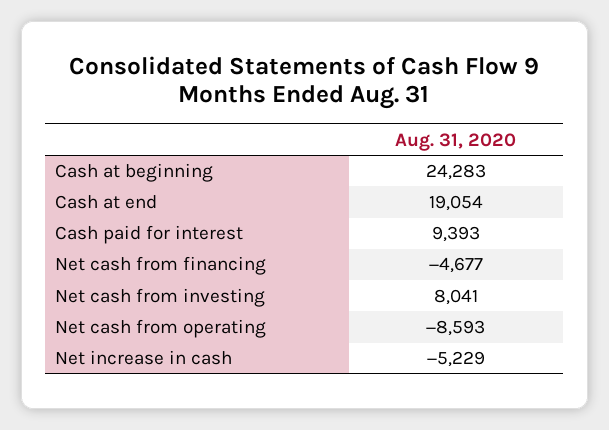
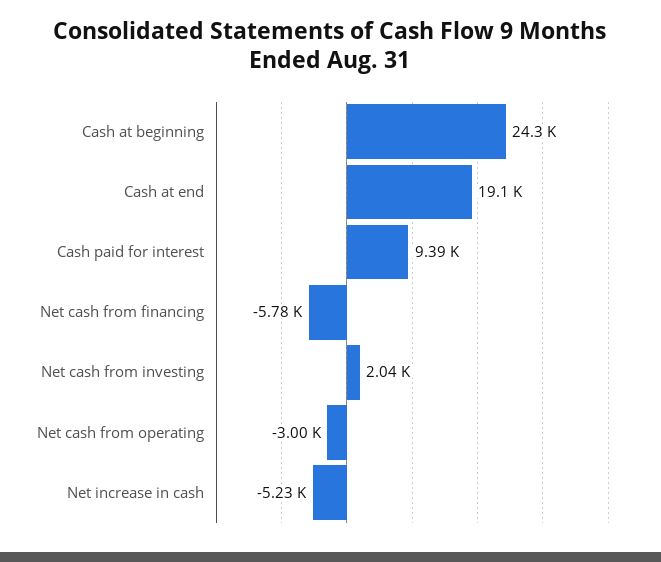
  {
    "Cash at beginning": 24283,
    "Cash at end": 19054,
    "Cash paid for interest": 9393,
-   "Net cash from financing": -4677,
+   "Net cash from financing": -5780,
-   "Net cash from investing": 8041,
+   "Net cash from investing": 2040,
-   "Net cash from operating": -8593,
+   "Net cash from operating": -3000,
    "Net increase in cash": -5229
  }

